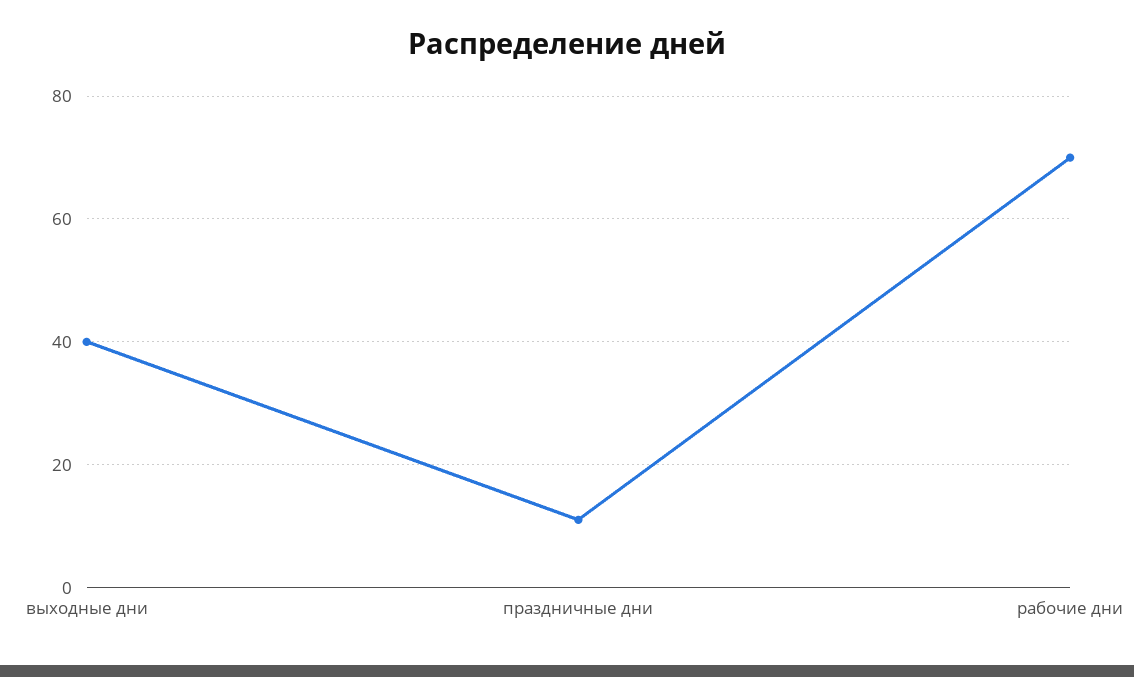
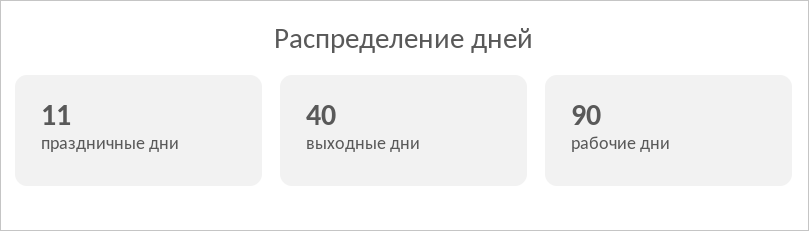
  {
    "выходные дни": 40,
    "праздничные дни": 11,
-   "рабочие дни": 70
+   "рабочие дни": 90
  }

